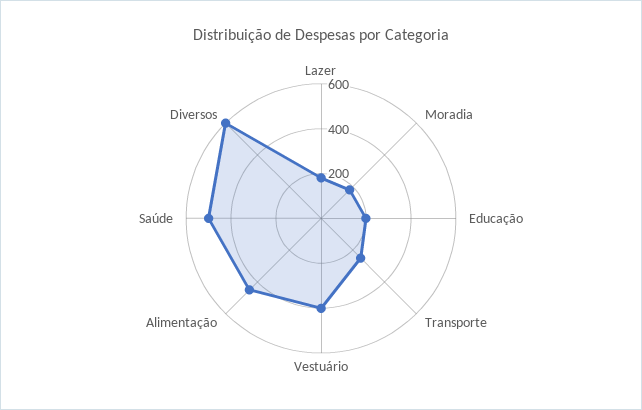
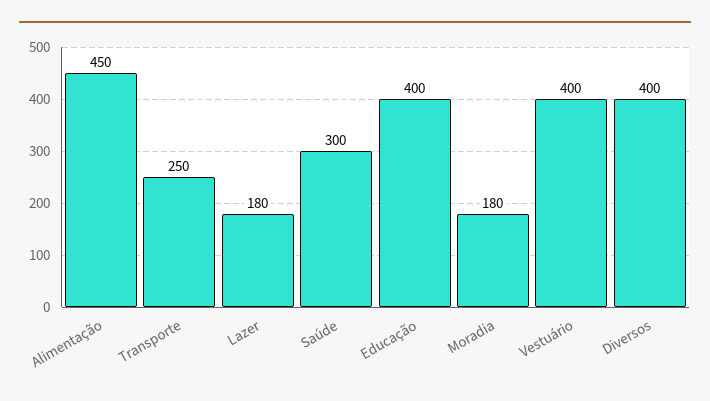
  {
    "Lazer": 180,
    "Moradia": 180,
-   "Educação": 200,
+   "Educação": 400,
    "Transporte": 250,
    "Vestuário": 400,
    "Alimentação": 450,
-   "Saúde": 500,
+   "Saúde": 300,
-   "Diversos": 600
+   "Diversos": 400
  }

